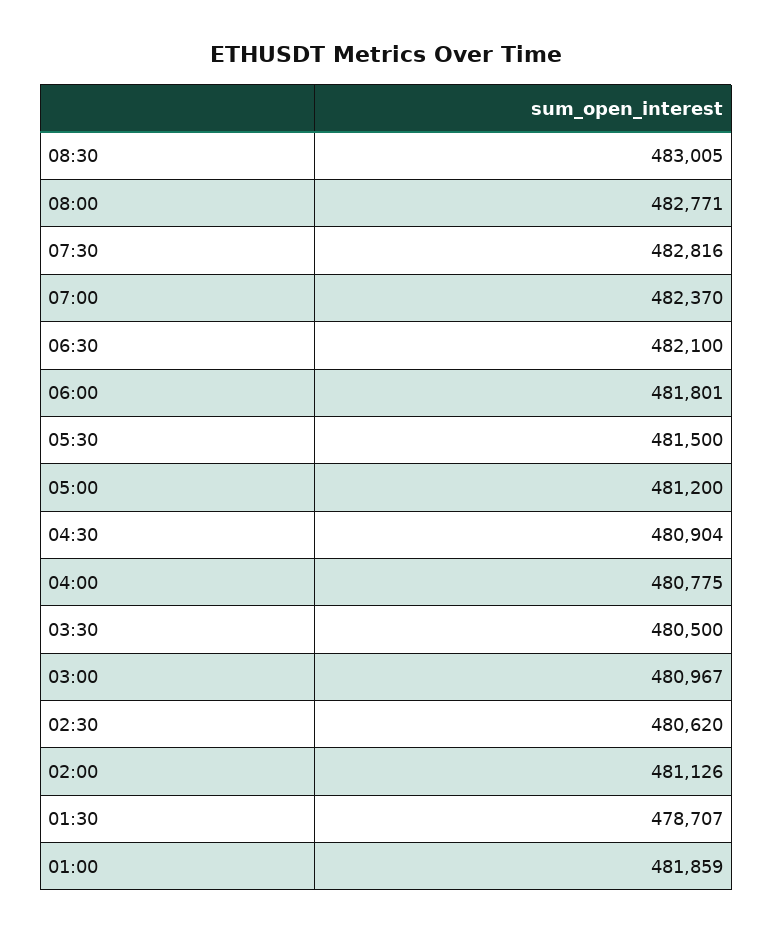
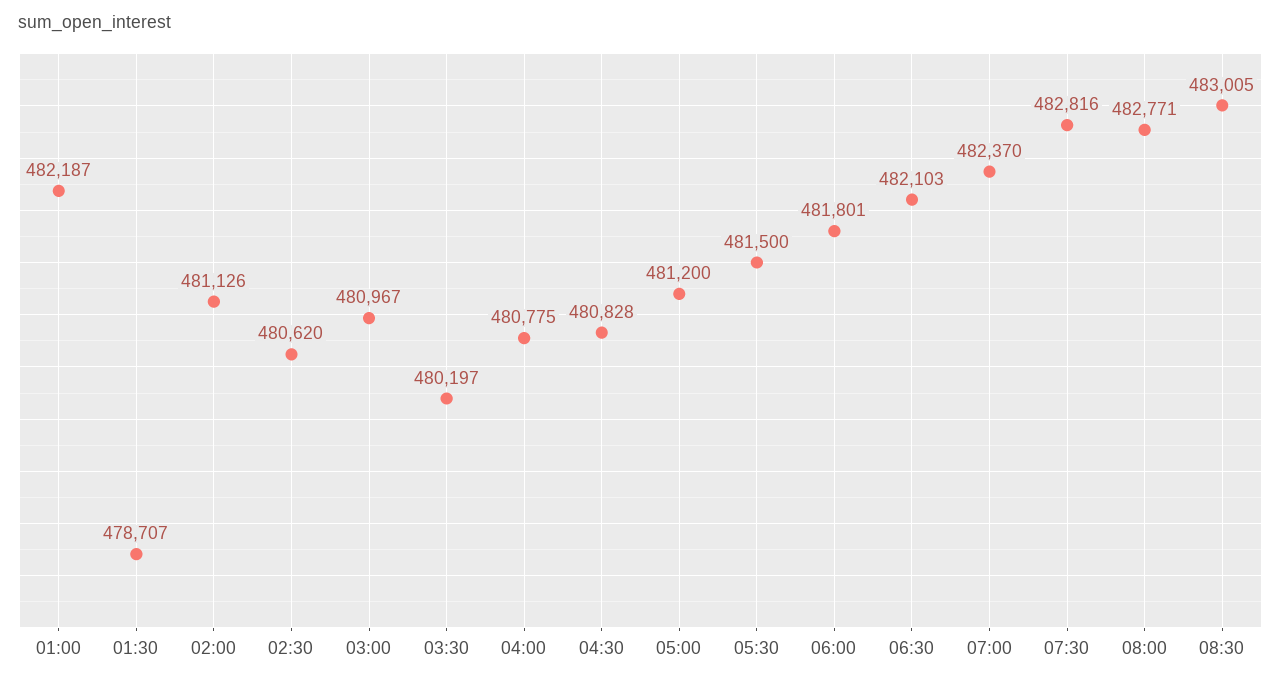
  {
    "08:30": 483005,
    "08:00": 482771,
    "07:30": 482816,
    "07:00": 482370,
-   "06:30": 482100,
+   "06:30": 482103,
    "06:00": 481801,
    "05:30": 481500,
    "05:00": 481200,
-   "04:30": 480904,
+   "04:30": 480828,
    "04:00": 480775,
-   "03:30": 480500,
+   "03:30": 480197,
    "03:00": 480967,
    "02:30": 480620,
    "02:00": 481126,
    "01:30": 478707,
-   "01:00": 481859
+   "01:00": 482187
  }

